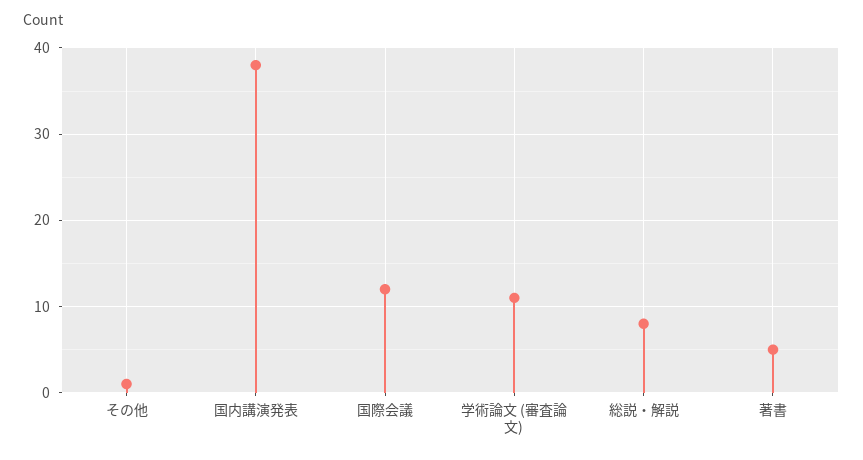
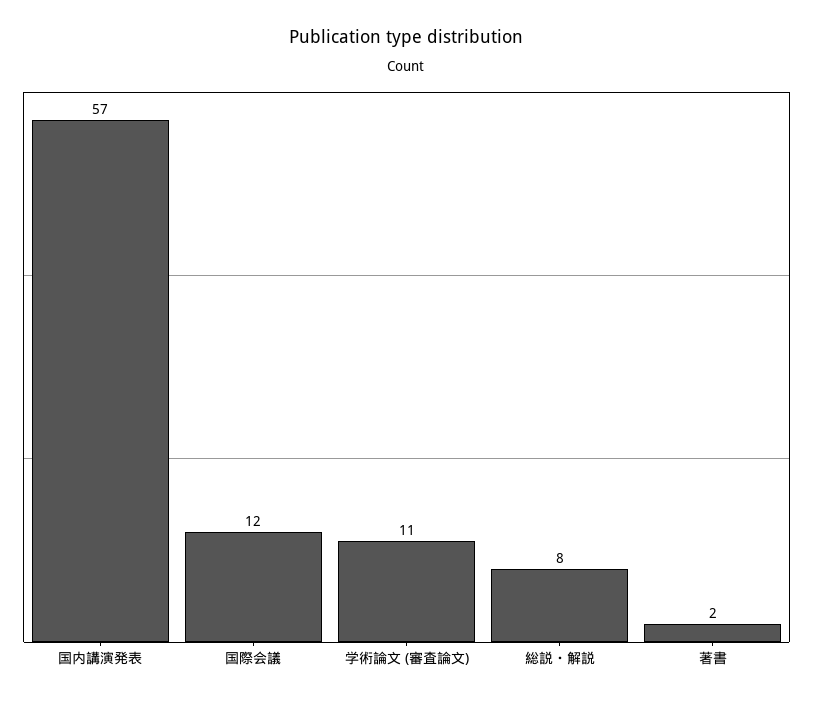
  {
-   "その他": 1,
-   "国内講演発表": 38,
+   "国内講演発表": 57,
    "国際会議": 12,
    "学術論文 (審査論文)": 11,
    "総説・解説": 8,
-   "著書": 5
+   "著書": 2
  }

